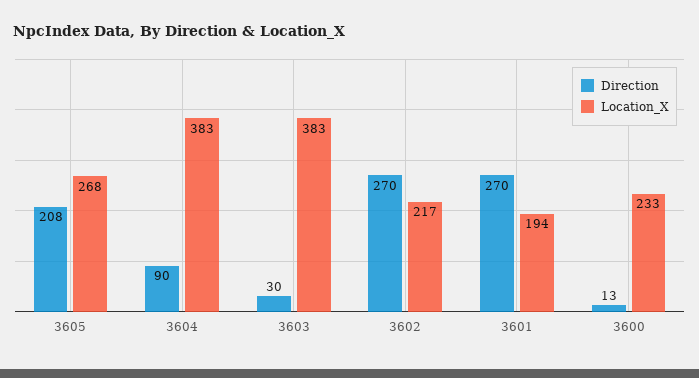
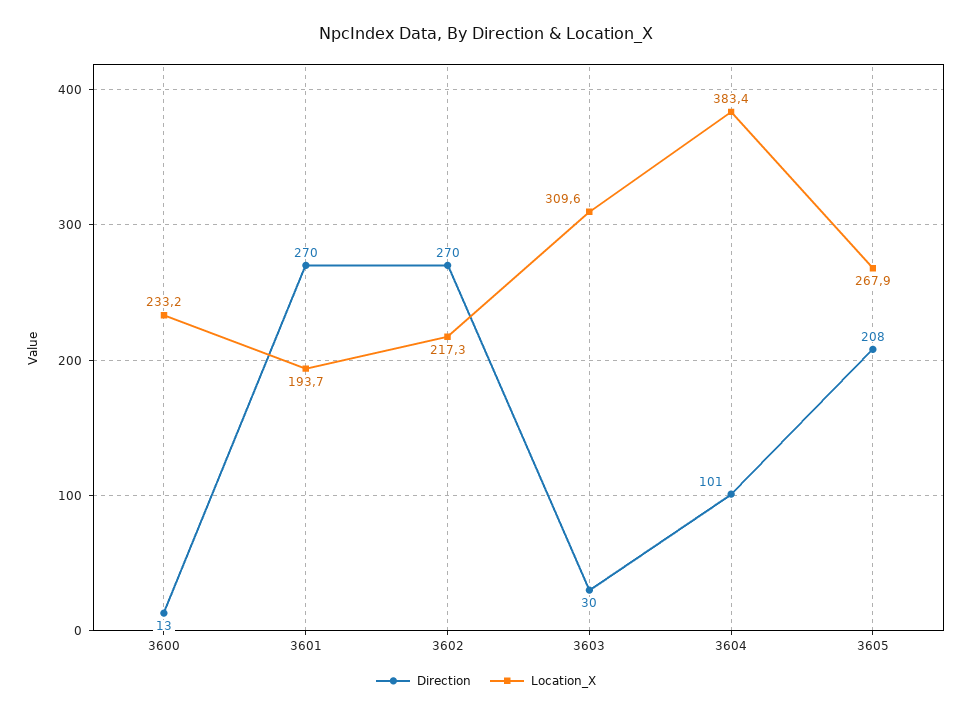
  {
    "Direction": {
      "3605": 208,
-     "3604": 90,
+     "3604": 101,
      "3603": 30,
      "3602": 270,
      "3601": 270,
      "3600": 13
    },
    "Location_X": {
      "3605": 267.9,
      "3604": 383.4,
-     "3603": 383,
+     "3603": 309.6,
      "3602": 217.3,
      "3601": 193.7,
      "3600": 233.2
    }
  }

